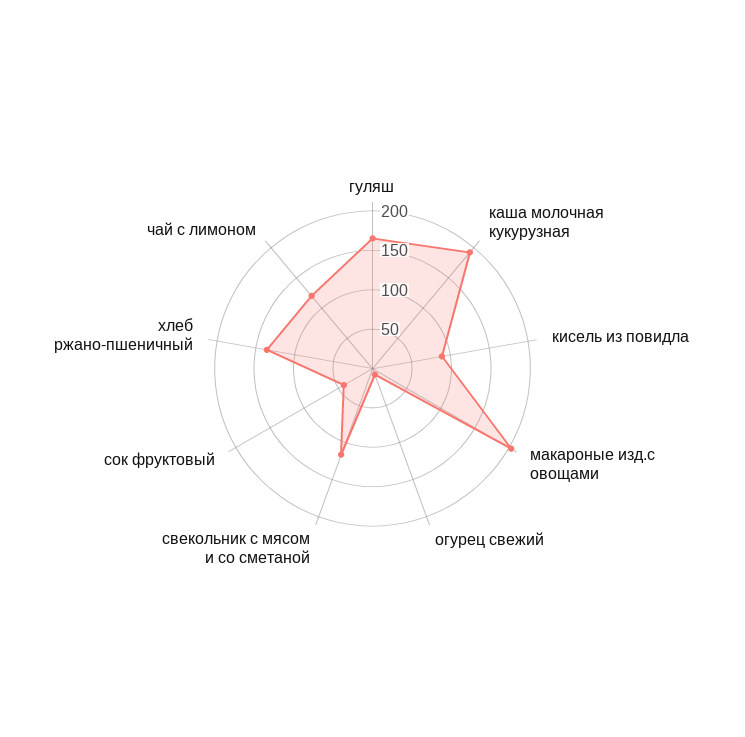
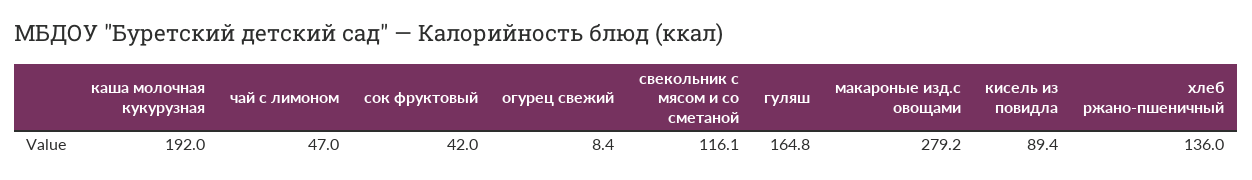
  {
    "гуляш": 164.8,
    "каша молочная кукурузная": 192,
    "кисель из повидла": 89.4,
-   "макароные изд.с овощами": 200,
+   "макароные изд.с овощами": 279.2,
    "огурец свежий": 8.4,
    "свекольник с мясом и со сметаной": 116.1,
    "сок фруктовый": 42,
    "хлеб ржано-пшеничный": 136,
-   "чай с лимоном": 125
+   "чай с лимоном": 47
  }

